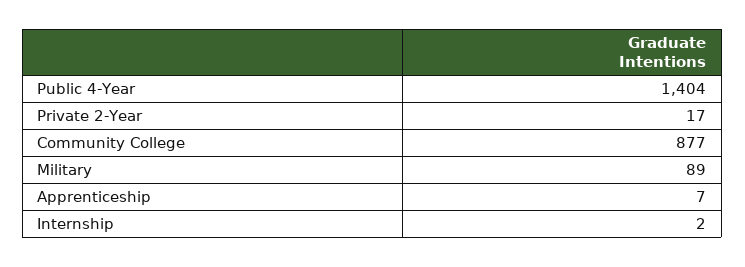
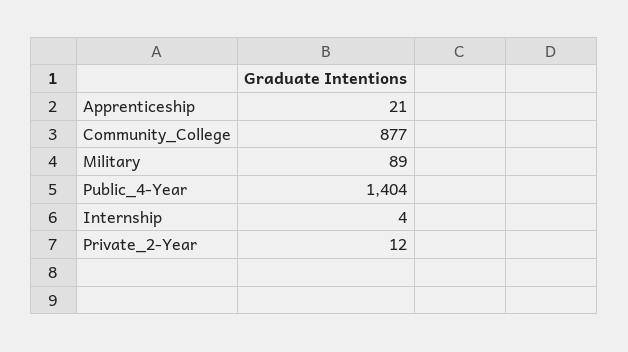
  {
    "Public 4-Year": 1404,
-   "Private 2-Year": 17,
+   "Private 2-Year": 12,
    "Community College": 877,
    "Military": 89,
-   "Apprenticeship": 7,
+   "Apprenticeship": 21,
-   "Internship": 2
+   "Internship": 4
  }

